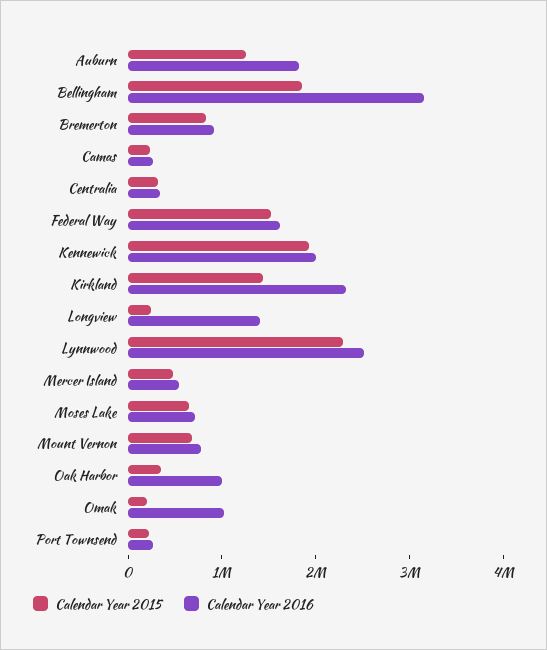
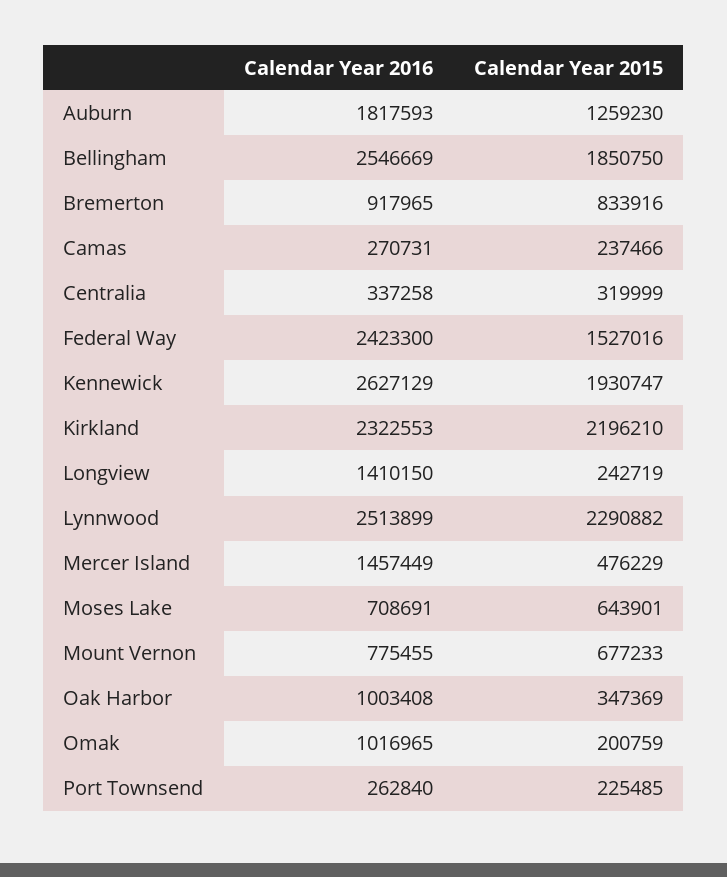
  {
    "Calendar Year 2015": {
      "Auburn": 1259230,
      "Bellingham": 1850750,
      "Bremerton": 833916,
      "Camas": 237466,
      "Centralia": 319999,
      "Federal Way": 1527016,
      "Kennewick": 1930747,
-     "Kirkland": 1400000,
+     "Kirkland": 2196210,
      "Longview": 242719,
      "Lynnwood": 2290882,
      "Mercer Island": 476229,
      "Moses Lake": 643901,
      "Mount Vernon": 677233,
      "Oak Harbor": 347369,
      "Omak": 200759,
      "Port Townsend": 225485
    },
    "Calendar Year 2016": {
      "Auburn": 1817593,
-     "Bellingham": 3200000,
+     "Bellingham": 2546669,
      "Bremerton": 917965,
      "Camas": 270731,
      "Centralia": 337258,
-     "Federal Way": 1600000,
+     "Federal Way": 2423300,
-     "Kennewick": 2000000,
+     "Kennewick": 2627129,
      "Kirkland": 2322553,
      "Longview": 1410150,
      "Lynnwood": 2513899,
-     "Mercer Island": 600000,
+     "Mercer Island": 1457449,
      "Moses Lake": 708691,
      "Mount Vernon": 775455,
      "Oak Harbor": 1003408,
      "Omak": 1016965,
      "Port Townsend": 262840
    }
  }

